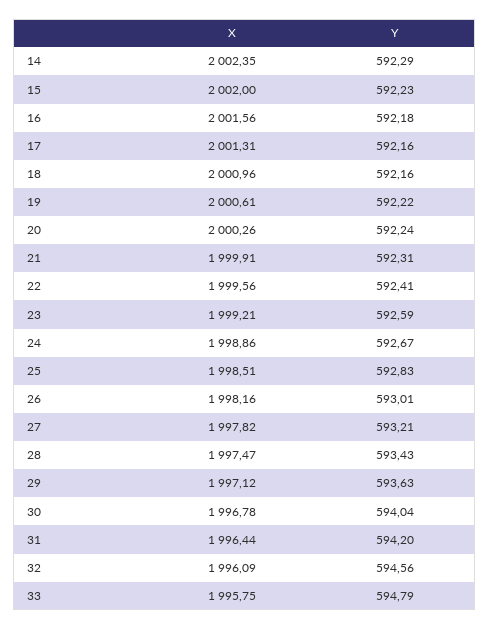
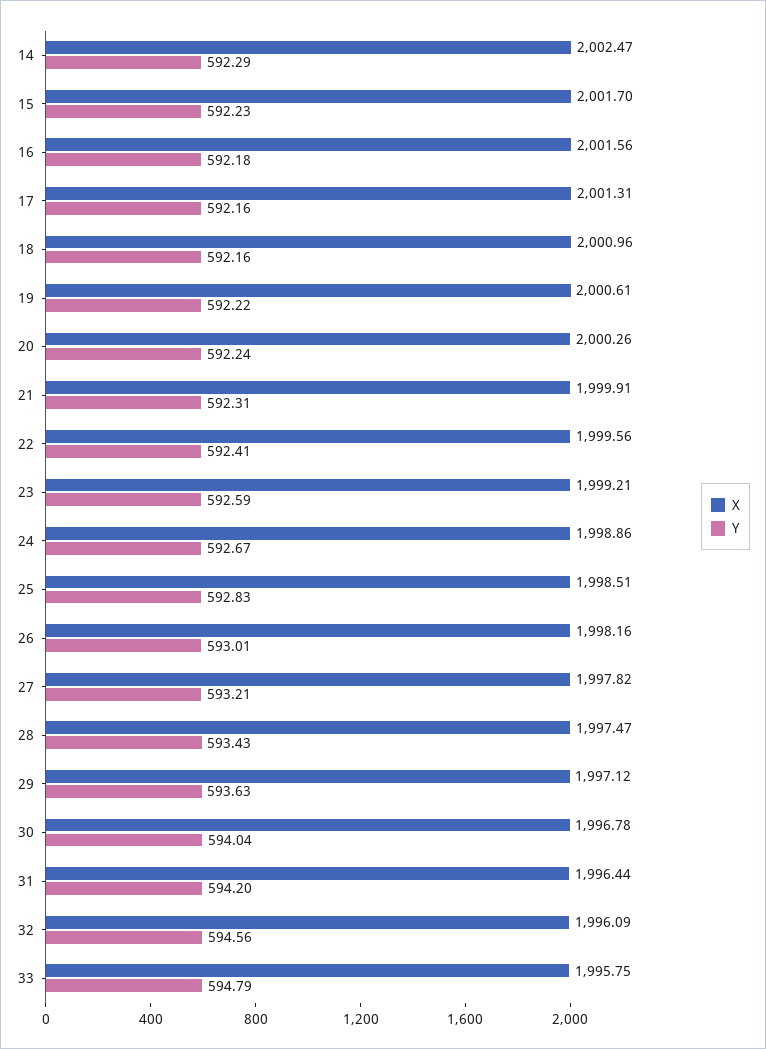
  {
    "X": {
-     "14": 2002.35,
+     "14": 2002.47,
-     "15": 2002,
+     "15": 2001.7,
      "16": 2001.56,
      "17": 2001.31,
      "18": 2000.96,
      "19": 2000.61,
      "20": 2000.26,
      "21": 1999.91,
      "22": 1999.56,
      "23": 1999.21,
      "24": 1998.86,
      "25": 1998.51,
      "26": 1998.16,
      "27": 1997.82,
      "28": 1997.47,
      "29": 1997.12,
      "30": 1996.78,
      "31": 1996.44,
      "32": 1996.09,
      "33": 1995.75
    },
    "Y": {
      "14": 592.29,
      "15": 592.23,
      "16": 592.18,
      "17": 592.16,
      "18": 592.16,
      "19": 592.22,
      "20": 592.24,
      "21": 592.31,
      "22": 592.41,
      "23": 592.59,
      "24": 592.67,
      "25": 592.83,
      "26": 593.01,
      "27": 593.21,
      "28": 593.43,
      "29": 593.63,
      "30": 594.04,
      "31": 594.2,
      "32": 594.56,
      "33": 594.79
    }
  }

